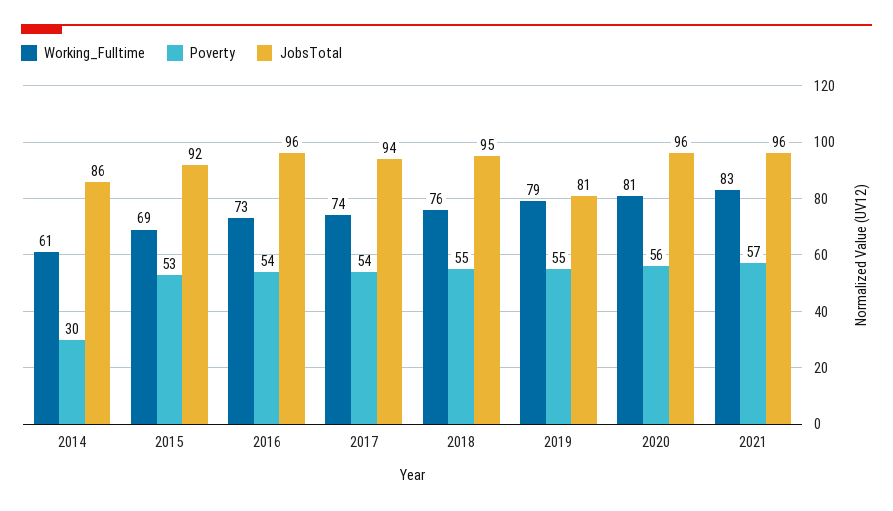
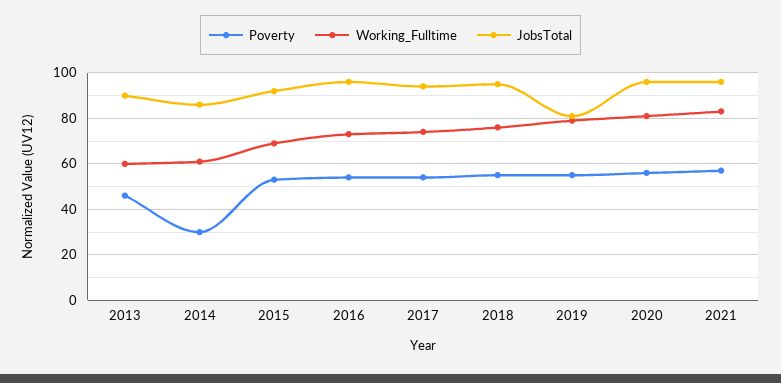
  {
    "Working_Fulltime": {
      "2014": 61,
      "2015": 69,
      "2016": 73,
      "2017": 74,
      "2018": 76,
      "2019": 79,
      "2020": 81,
-     "2021": 83
+     "2021": 83,
+     "2013": 60
    },
    "Poverty": {
      "2014": 30,
      "2015": 53,
      "2016": 54,
      "2017": 54,
      "2018": 55,
      "2019": 55,
      "2020": 56,
-     "2021": 57
+     "2021": 57,
+     "2013": 45
    },
    "JobsTotal": {
      "2014": 86,
      "2015": 92,
      "2016": 96,
      "2017": 94,
      "2018": 95,
      "2019": 81,
      "2020": 96,
-     "2021": 96
+     "2021": 96,
+     "2013": 90
    }
  }

